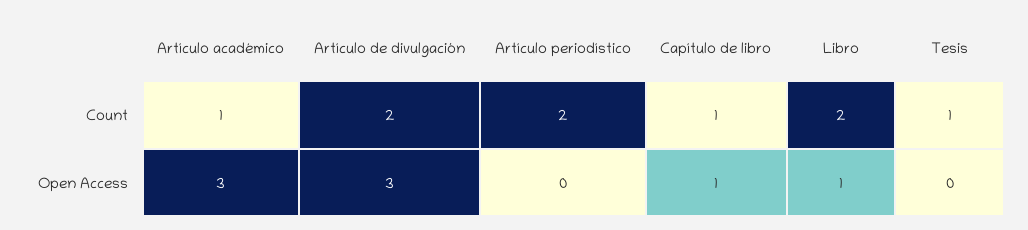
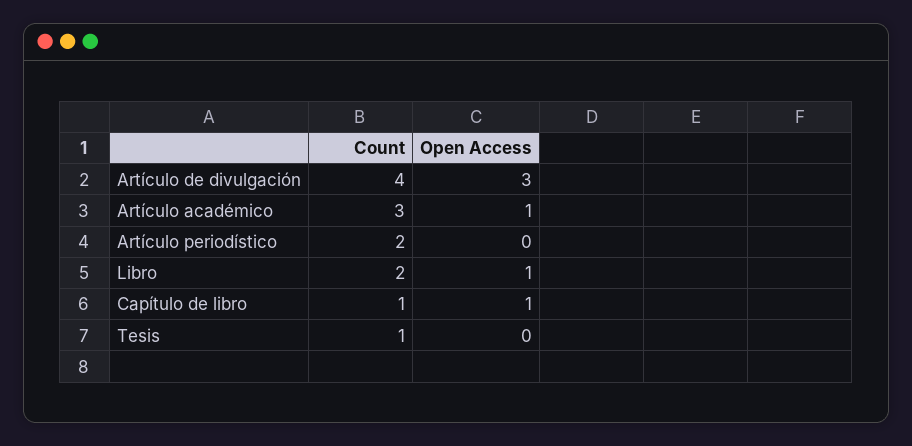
  {
    "Artículo académico": {
-     "Count": 1,
+     "Count": 3,
-     "Open Access": 3
+     "Open Access": 1
    },
    "Artículo de divulgación": {
-     "Count": 2,
+     "Count": 4,
      "Open Access": 3
    },
    "Artículo periodístico": {
      "Count": 2,
      "Open Access": 0
    },
    "Capítulo de libro": {
      "Count": 1,
      "Open Access": 1
    },
    "Libro": {
      "Count": 2,
      "Open Access": 1
    },
    "Tesis": {
      "Count": 1,
      "Open Access": 0
    }
  }

